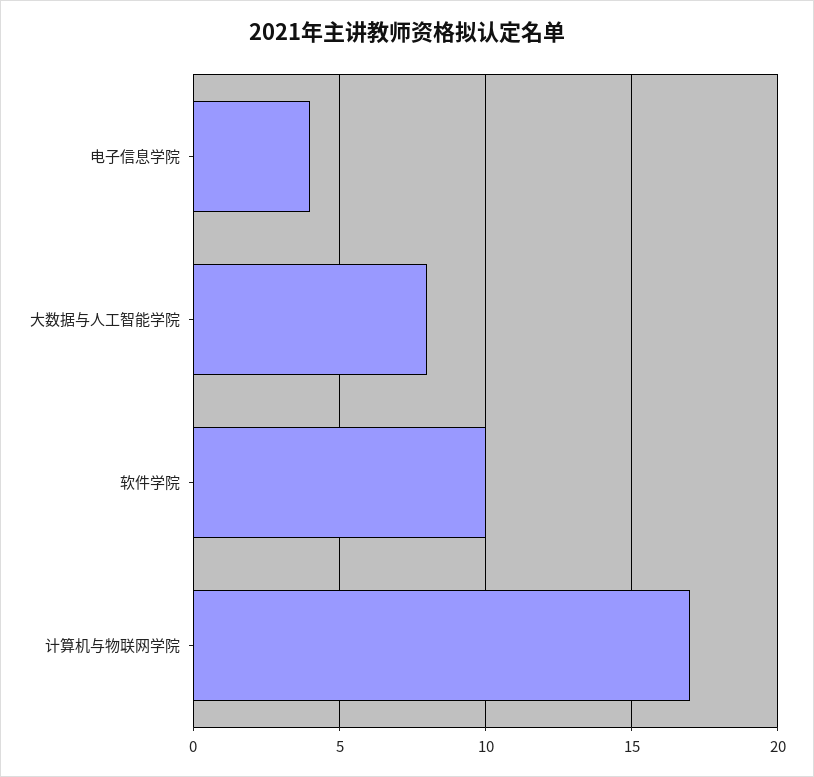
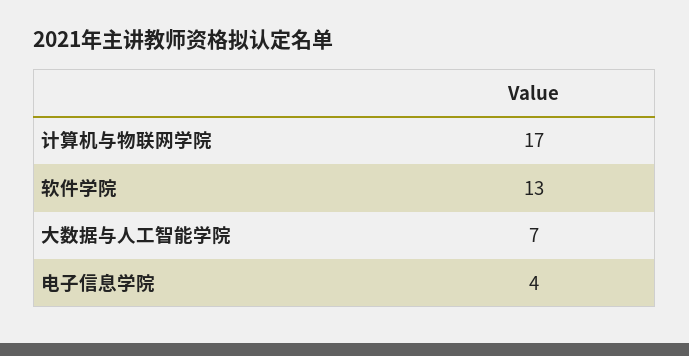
  {
    "电子信息学院": 4,
-   "大数据与人工智能学院": 8,
+   "大数据与人工智能学院": 7,
-   "软件学院": 10,
+   "软件学院": 13,
    "计算机与物联网学院": 17
  }

